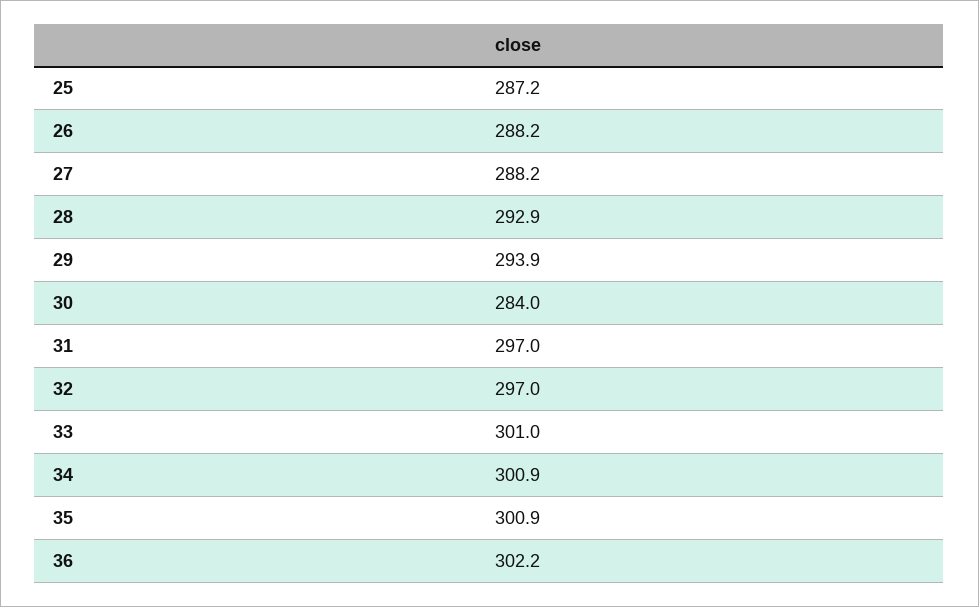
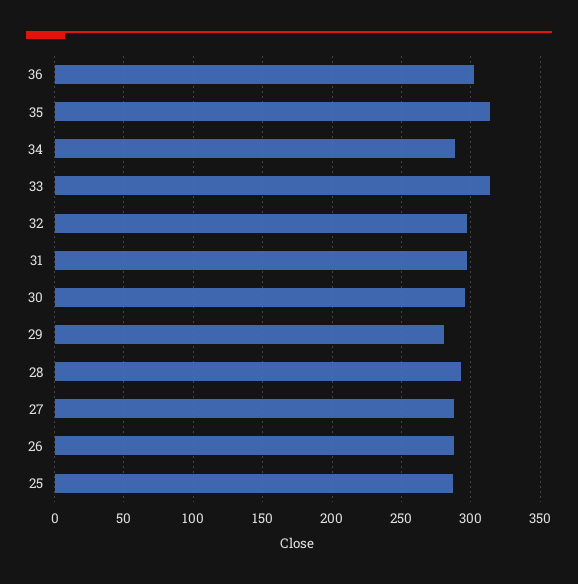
  {
    "25": 287.2,
    "26": 288.2,
    "27": 288.2,
    "28": 292.9,
-   "29": 293.9,
+   "29": 280,
-   "30": 284,
+   "30": 295,
    "31": 297,
    "32": 297,
-   "33": 301,
+   "33": 315,
-   "34": 300.9,
+   "34": 290,
-   "35": 300.9,
+   "35": 315,
    "36": 302.2
  }

